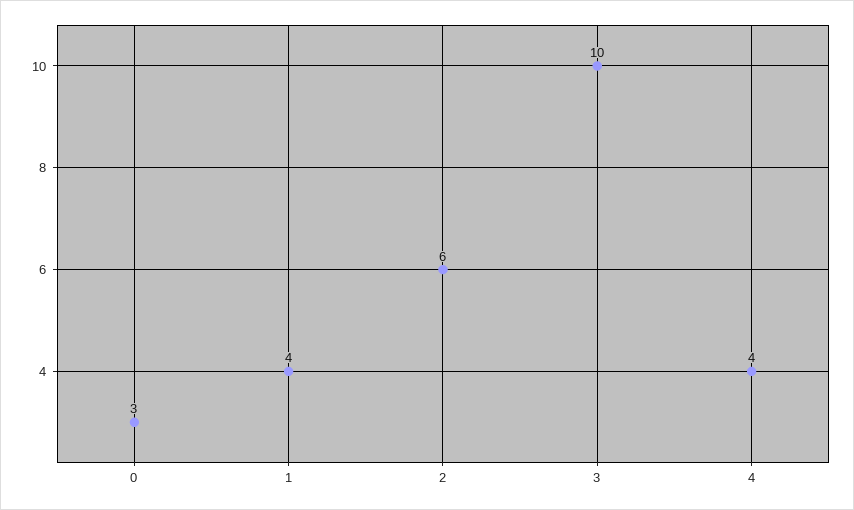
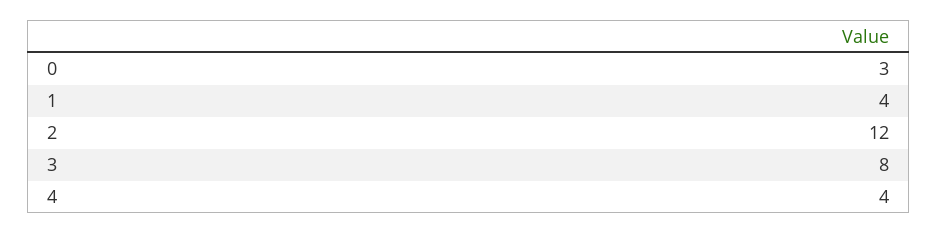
  {
    "0": 3,
    "1": 4,
-   "2": 6,
+   "2": 12,
-   "3": 10,
+   "3": 8,
    "4": 4
  }

